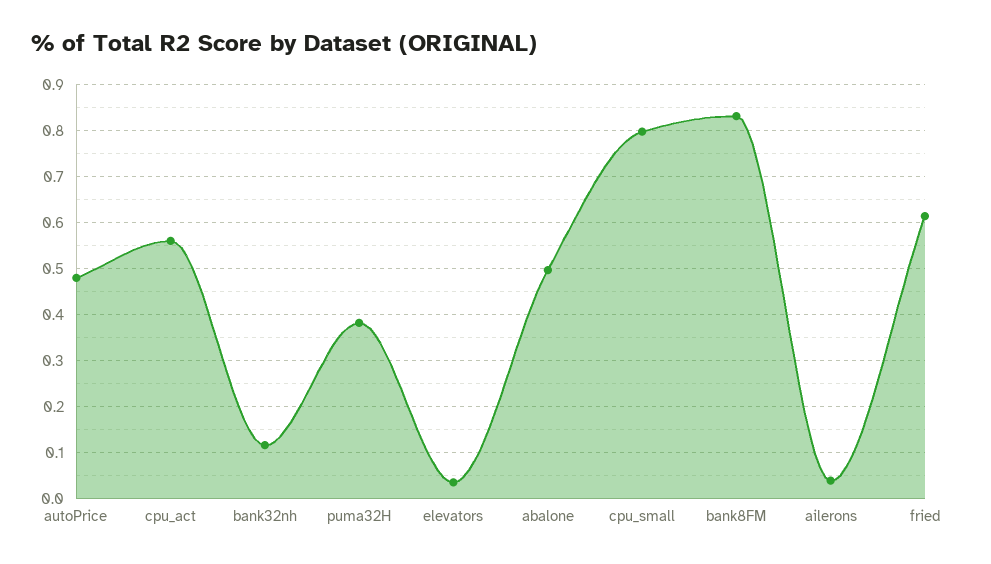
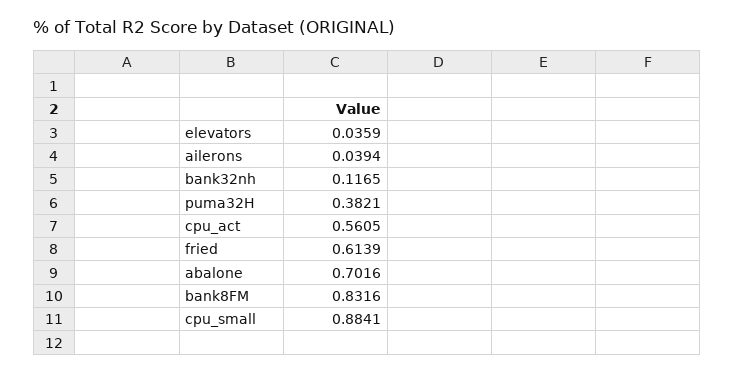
  {
-   "autoPrice": 0.48,
    "cpu_act": 0.5605,
    "bank32nh": 0.1165,
    "puma32H": 0.3821,
    "elevators": 0.0359,
-   "abalone": 0.5,
+   "abalone": 0.7016,
-   "cpu_small": 0.8,
+   "cpu_small": 0.8841,
    "bank8FM": 0.8316,
    "ailerons": 0.0394,
    "fried": 0.6139
  }

